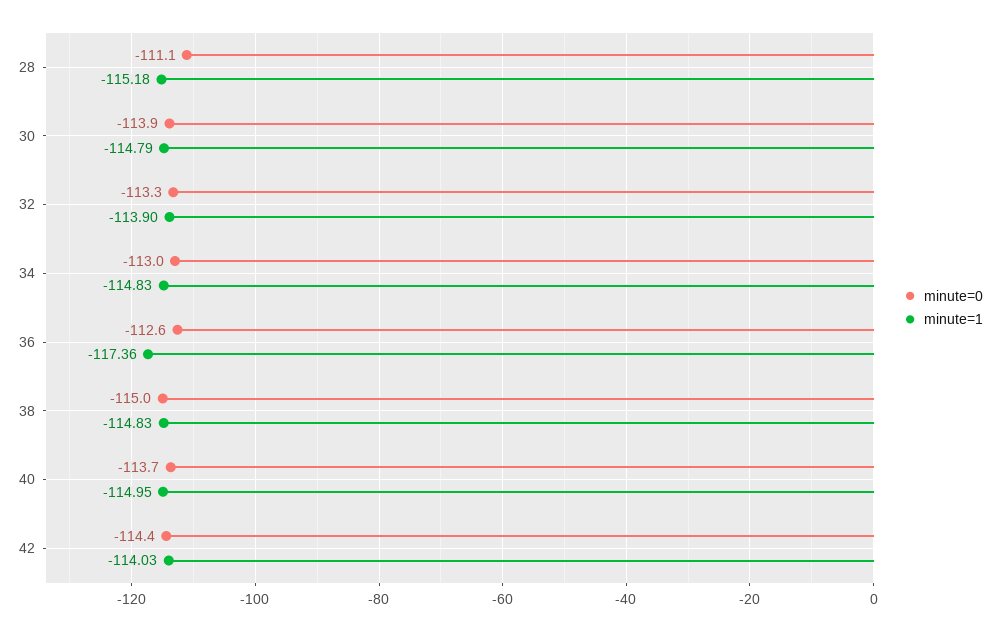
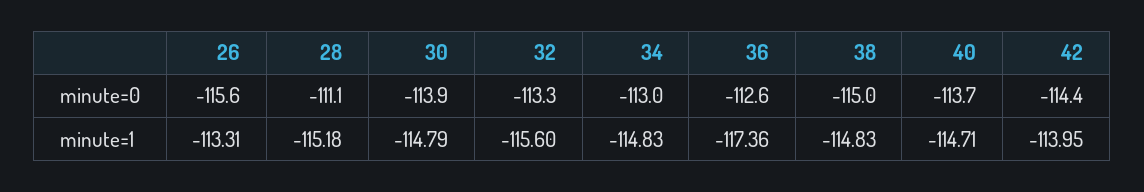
  {
    "minute=0": {
      "28": -111.1,
      "30": -113.9,
      "32": -113.3,
      "34": -113,
      "36": -112.6,
      "38": -115,
      "40": -113.7,
-     "42": -114.4
+     "42": -114.4,
+     "26": -115.6
    },
    "minute=1": {
      "28": -115.18,
      "30": -114.79,
-     "32": -113.9,
+     "32": -115.6,
      "34": -114.83,
      "36": -117.36,
      "38": -114.83,
-     "40": -114.95,
+     "40": -114.71,
-     "42": -114.03
+     "42": -113.95,
+     "26": -113.31
    }
  }

